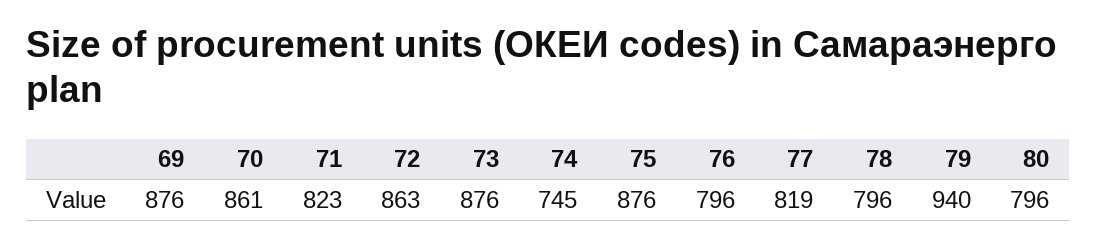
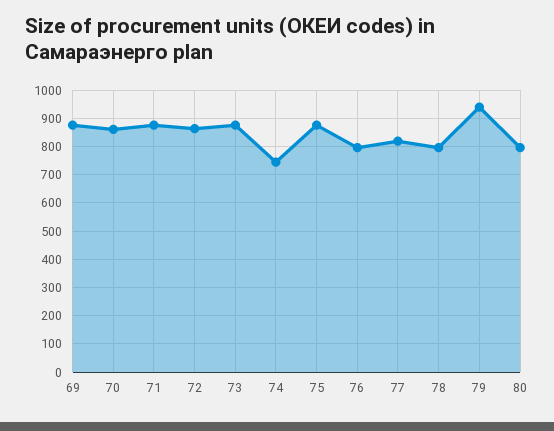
  {
    "69": 876,
    "70": 861,
-   "71": 823,
+   "71": 875,
    "72": 863,
    "73": 876,
    "74": 745,
    "75": 876,
    "76": 796,
    "77": 819,
    "78": 796,
    "79": 940,
    "80": 796
  }

